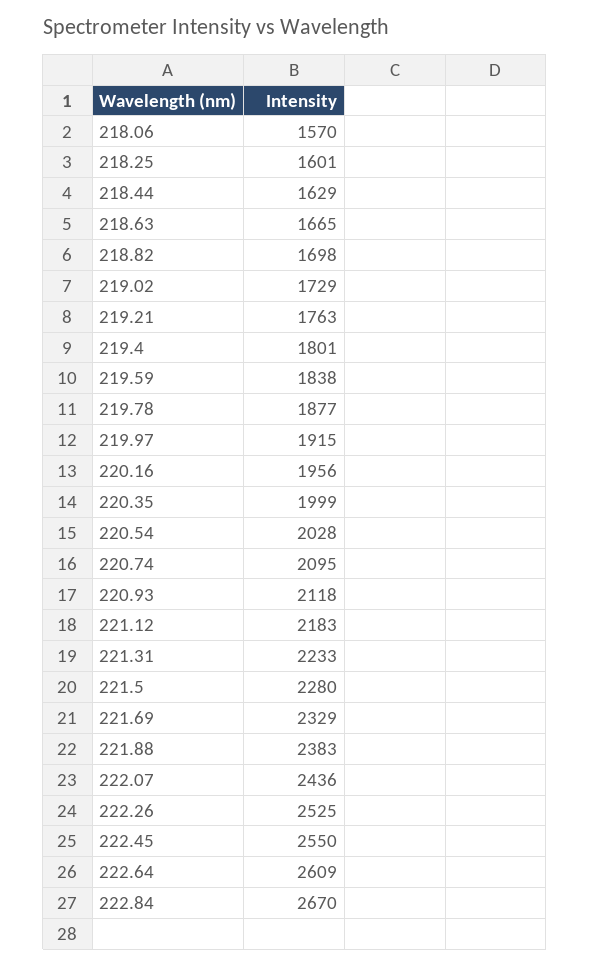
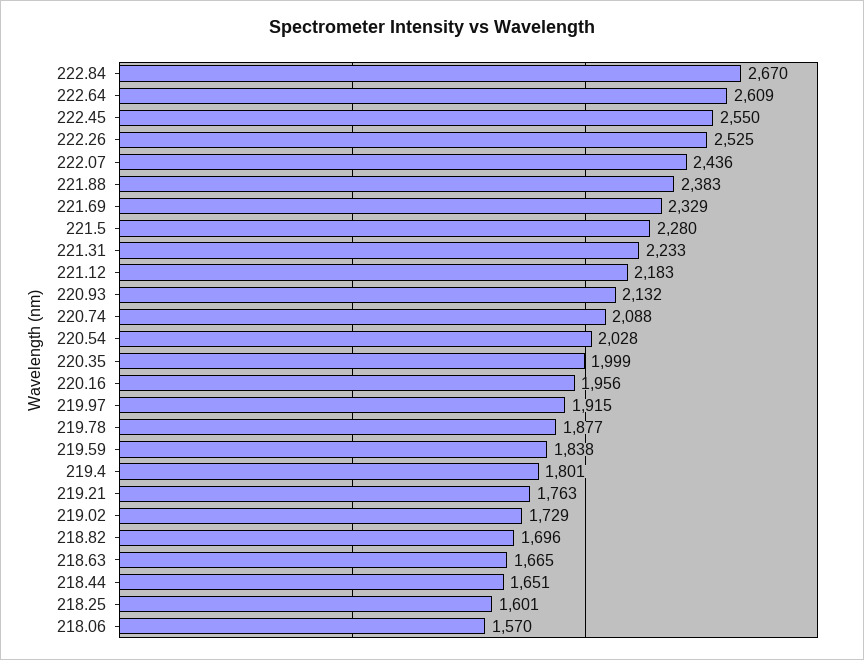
  {
    "218.06": 1570,
    "218.25": 1601,
-   "218.44": 1629,
+   "218.44": 1651,
    "218.63": 1665,
-   "218.82": 1698,
+   "218.82": 1696,
    "219.02": 1729,
    "219.21": 1763,
    "219.4": 1801,
    "219.59": 1838,
    "219.78": 1877,
    "219.97": 1915,
    "220.16": 1956,
    "220.35": 1999,
    "220.54": 2028,
-   "220.74": 2095,
+   "220.74": 2088,
-   "220.93": 2118,
+   "220.93": 2132,
    "221.12": 2183,
    "221.31": 2233,
    "221.5": 2280,
    "221.69": 2329,
    "221.88": 2383,
    "222.07": 2436,
    "222.26": 2525,
    "222.45": 2550,
    "222.64": 2609,
    "222.84": 2670
  }

